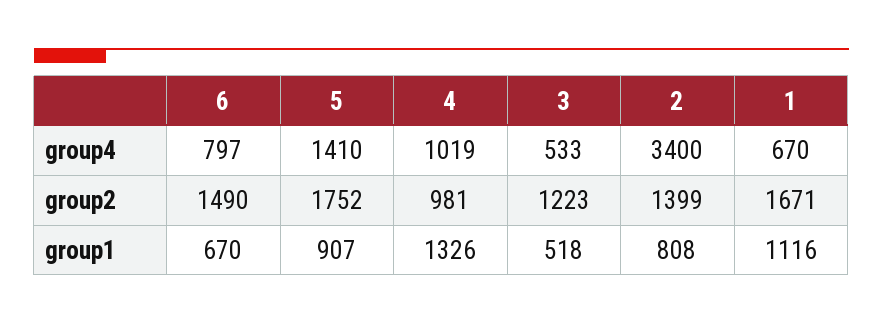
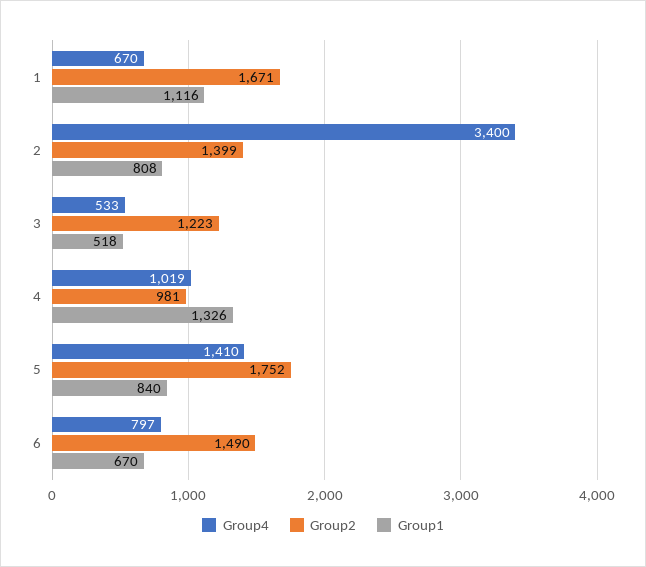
  {
    "group4": {
      "6": 797,
      "5": 1410,
      "4": 1019,
      "3": 533,
      "2": 3400,
      "1": 670
    },
    "group2": {
      "6": 1490,
      "5": 1752,
      "4": 981,
      "3": 1223,
      "2": 1399,
      "1": 1671
    },
    "group1": {
      "6": 670,
-     "5": 907,
+     "5": 840,
      "4": 1326,
      "3": 518,
      "2": 808,
      "1": 1116
    }
  }

